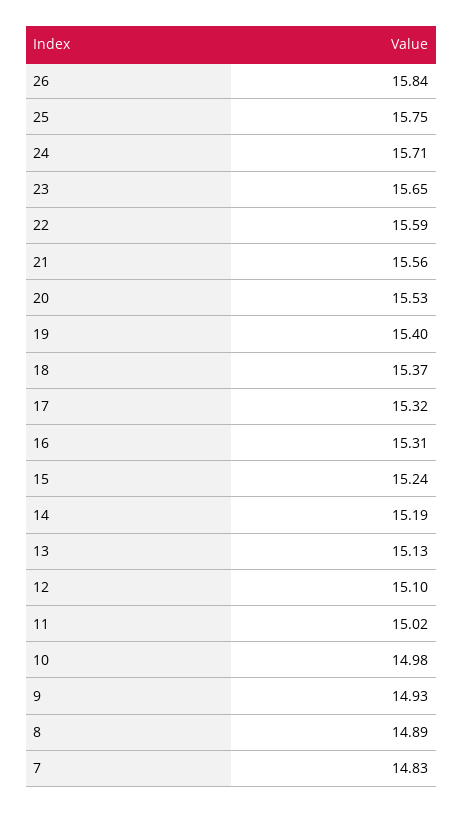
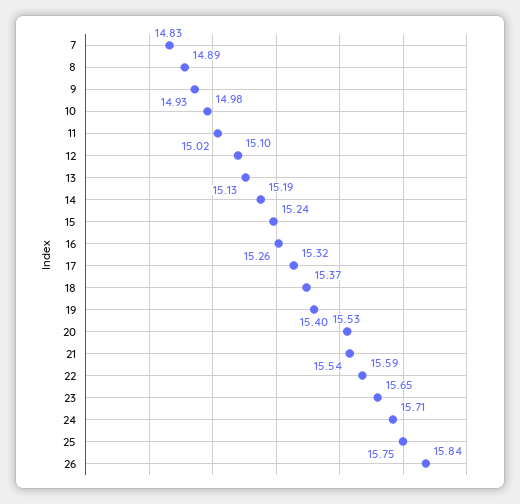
  {
    "26": 15.84,
    "25": 15.75,
    "24": 15.71,
    "23": 15.65,
    "22": 15.59,
-   "21": 15.56,
+   "21": 15.54,
    "20": 15.53,
    "19": 15.4,
    "18": 15.37,
    "17": 15.32,
-   "16": 15.31,
+   "16": 15.26,
    "15": 15.24,
    "14": 15.19,
    "13": 15.13,
    "12": 15.1,
    "11": 15.02,
    "10": 14.98,
    "9": 14.93,
    "8": 14.89,
    "7": 14.83
  }

